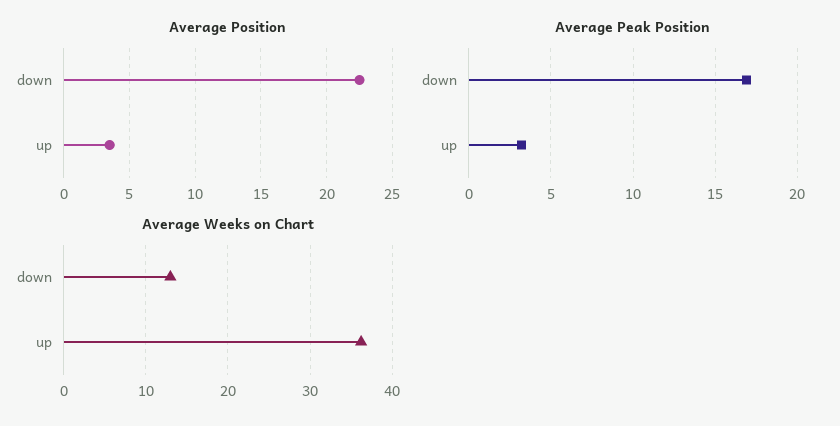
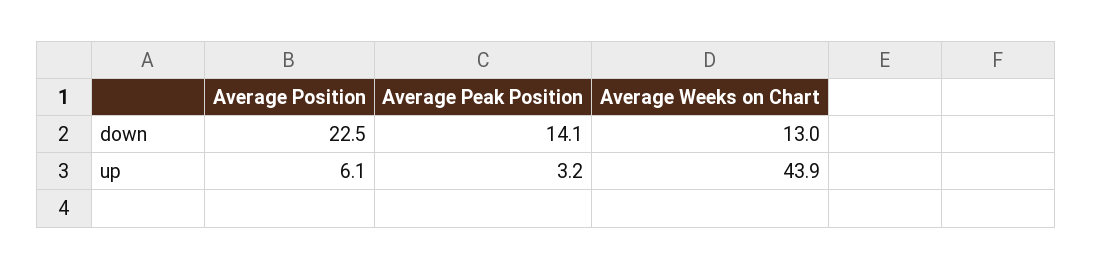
  {
    "Average Position": {
      "down": 22.5,
-     "up": 3.5
+     "up": 6.1
    },
    "Average Peak Position": {
-     "down": 17,
+     "down": 14.1,
      "up": 3.2
    },
    "Average Weeks on Chart": {
      "down": 13,
-     "up": 36
+     "up": 43.9
    }
  }

